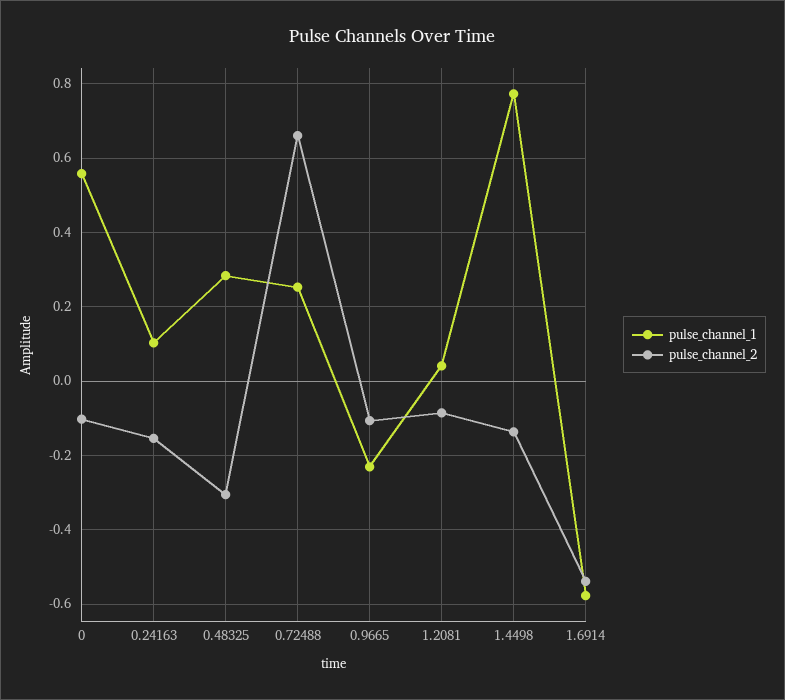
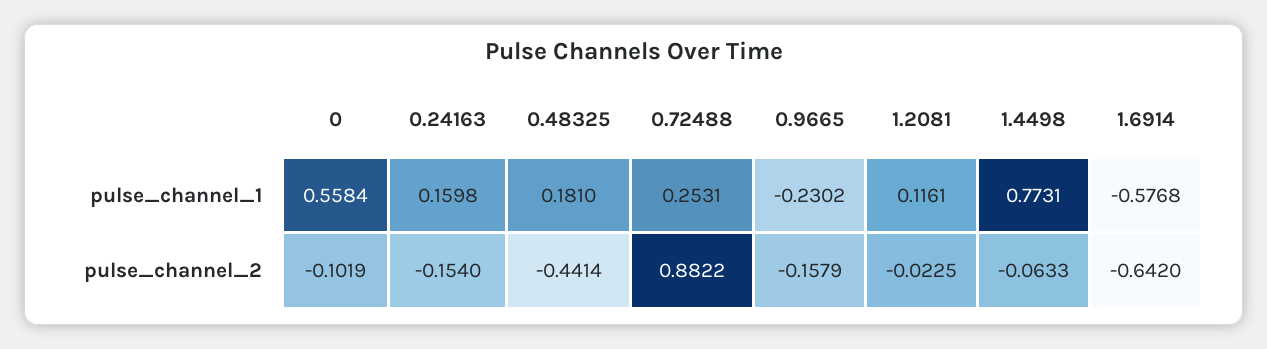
  {
    "pulse_channel_1": {
      "0": 0.5584,
-     "0.24163": 0.1,
+     "0.24163": 0.1598,
-     "0.48325": 0.28,
+     "0.48325": 0.181,
      "0.72488": 0.2531,
      "0.9665": -0.2302,
-     "1.2081": 0.04,
+     "1.2081": 0.1161,
      "1.4498": 0.7731,
      "1.6914": -0.5768
    },
    "pulse_channel_2": {
      "0": -0.1019,
      "0.24163": -0.154,
-     "0.48325": -0.3,
+     "0.48325": -0.4414,
-     "0.72488": 0.66,
+     "0.72488": 0.8822,
-     "0.9665": -0.1,
+     "0.9665": -0.1579,
-     "1.2081": -0.08,
+     "1.2081": -0.0225,
-     "1.4498": -0.14,
+     "1.4498": -0.0633,
-     "1.6914": -0.54
+     "1.6914": -0.642
    }
  }

